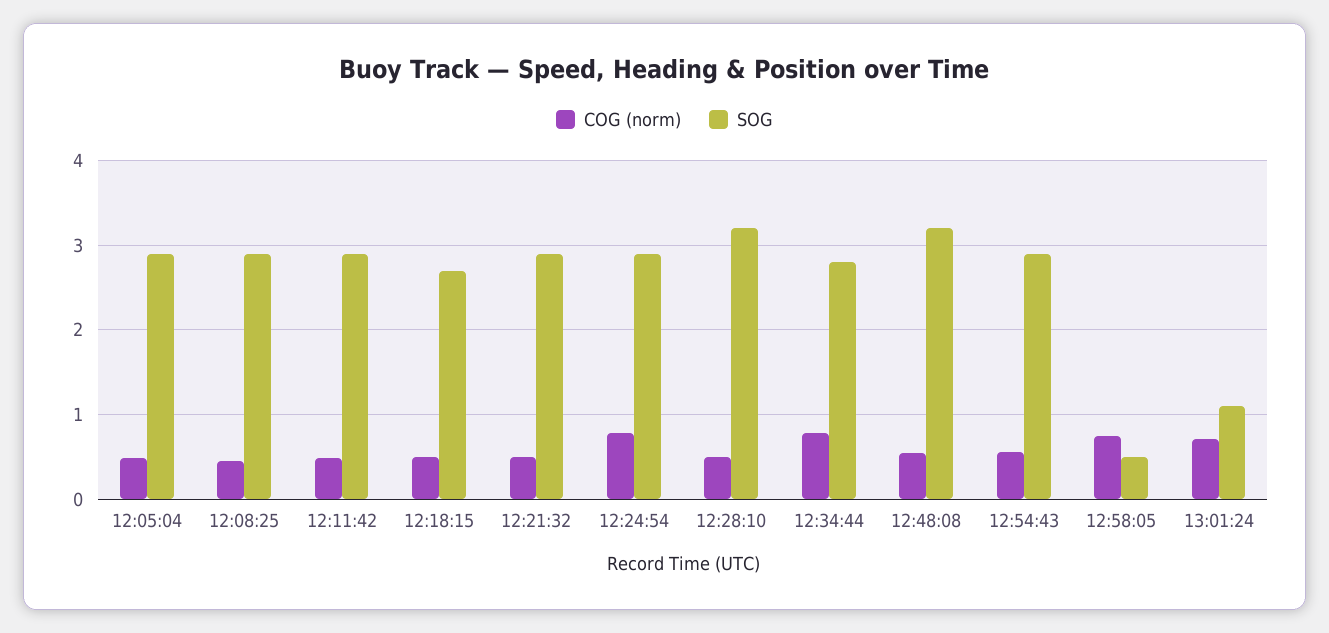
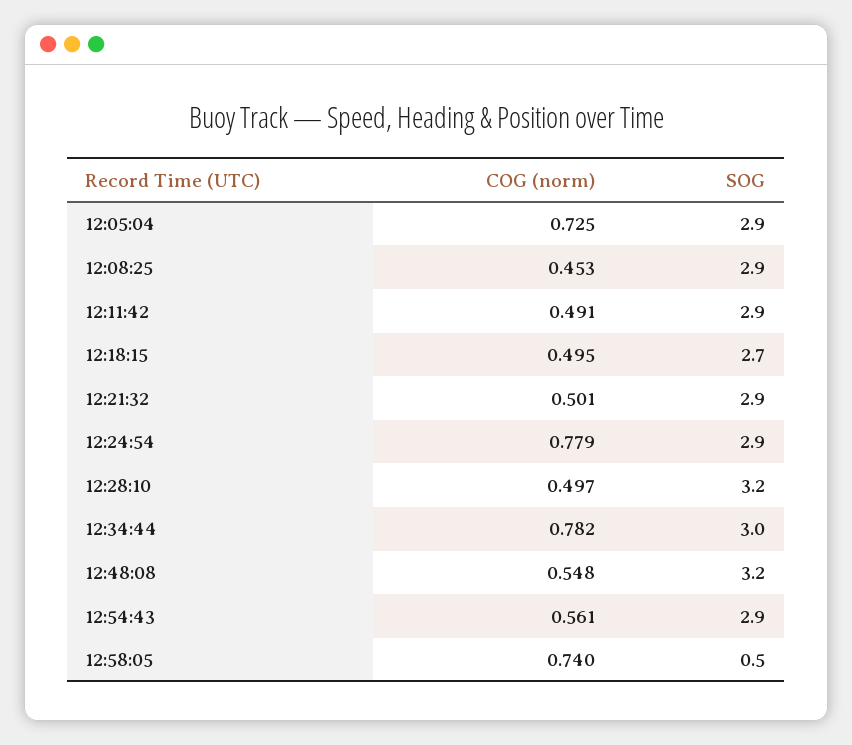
  {
    "COG (norm)": {
-     "12:05:04": 0.5,
+     "12:05:04": 0.725,
      "12:08:25": 0.453,
      "12:11:42": 0.491,
      "12:18:15": 0.495,
      "12:21:32": 0.501,
      "12:24:54": 0.779,
      "12:28:10": 0.497,
      "12:34:44": 0.782,
      "12:48:08": 0.548,
      "12:54:43": 0.561,
-     "12:58:05": 0.74,
+     "12:58:05": 0.74
-     "13:01:24": 0.7
    },
    "SOG": {
      "12:05:04": 2.9,
      "12:08:25": 2.9,
      "12:11:42": 2.9,
      "12:18:15": 2.7,
      "12:21:32": 2.9,
      "12:24:54": 2.9,
      "12:28:10": 3.2,
-     "12:34:44": 2.8,
+     "12:34:44": 3,
      "12:48:08": 3.2,
      "12:54:43": 2.9,
-     "12:58:05": 0.5,
+     "12:58:05": 0.5
-     "13:01:24": 1.1
    }
  }

